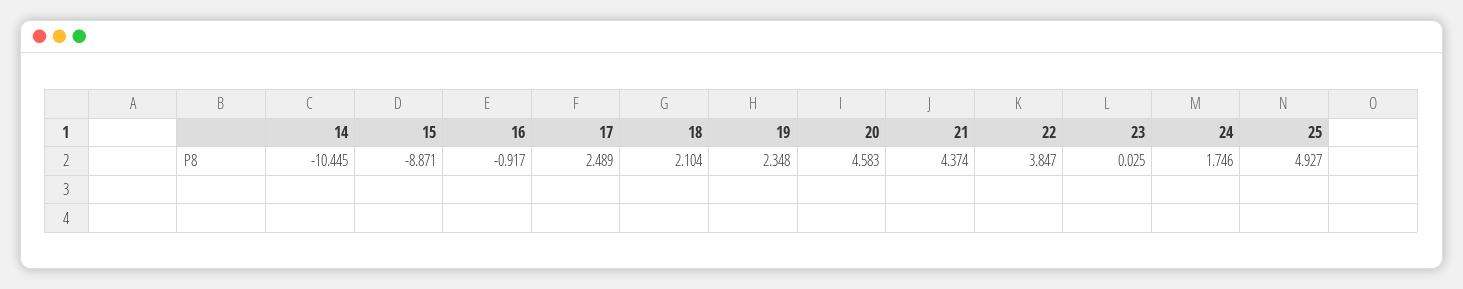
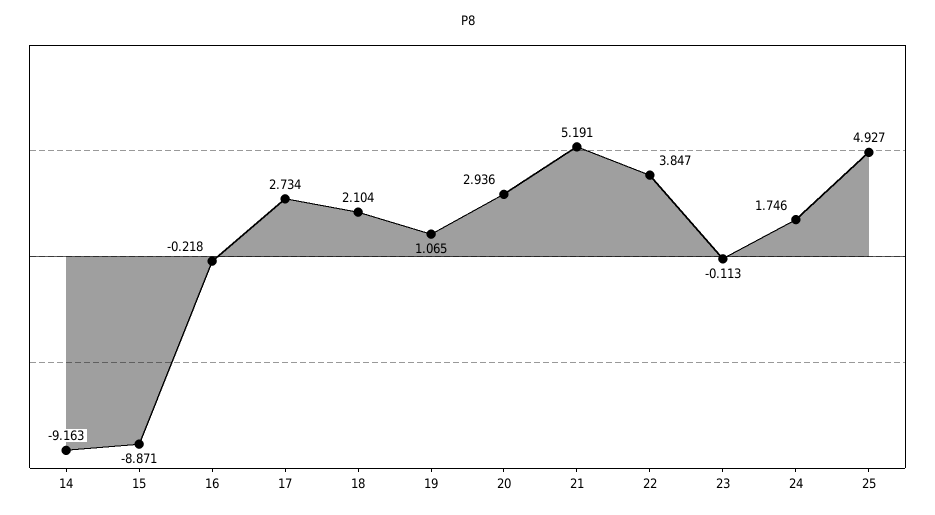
  {
-   "14": -10.445,
+   "14": -9.163,
    "15": -8.871,
-   "16": -0.917,
+   "16": -0.218,
-   "17": 2.489,
+   "17": 2.734,
    "18": 2.104,
-   "19": 2.348,
+   "19": 1.065,
-   "20": 4.583,
+   "20": 2.936,
-   "21": 4.374,
+   "21": 5.191,
    "22": 3.847,
-   "23": 0.025,
+   "23": -0.113,
    "24": 1.746,
    "25": 4.927
  }

